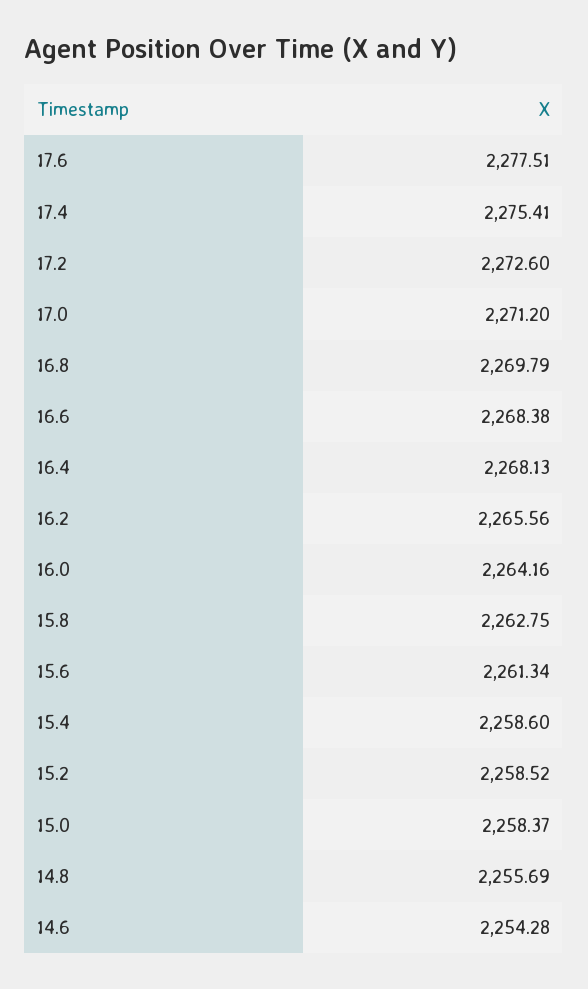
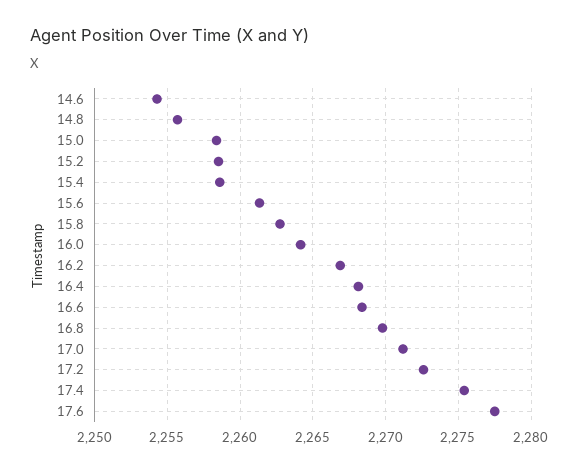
  {
    "17.6": 2277.51,
    "17.4": 2275.41,
    "17.2": 2272.6,
    "17.0": 2271.2,
    "16.8": 2269.79,
    "16.6": 2268.38,
    "16.4": 2268.13,
-   "16.2": 2265.56,
+   "16.2": 2267,
    "16.0": 2264.16,
    "15.8": 2262.75,
    "15.6": 2261.34,
    "15.4": 2258.6,
    "15.2": 2258.52,
    "15.0": 2258.37,
    "14.8": 2255.69,
    "14.6": 2254.28
  }

